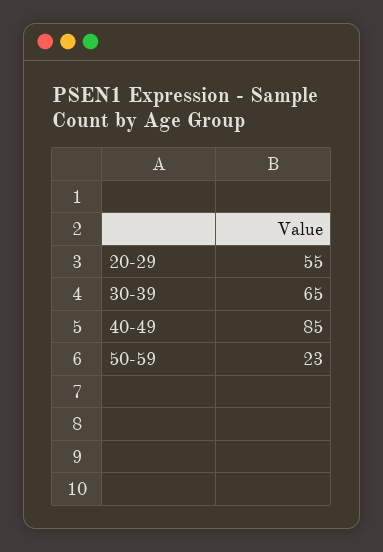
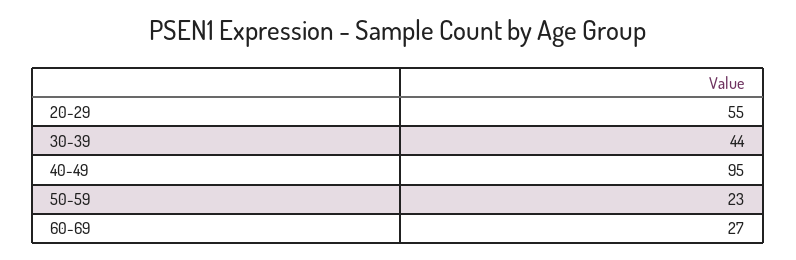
  {
    "20-29": 55,
-   "30-39": 65,
+   "30-39": 44,
-   "40-49": 85,
+   "40-49": 95,
-   "50-59": 23
+   "50-59": 23,
+   "60-69": 27
  }

